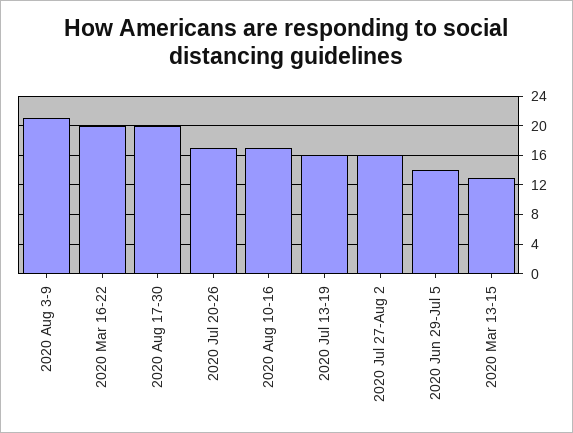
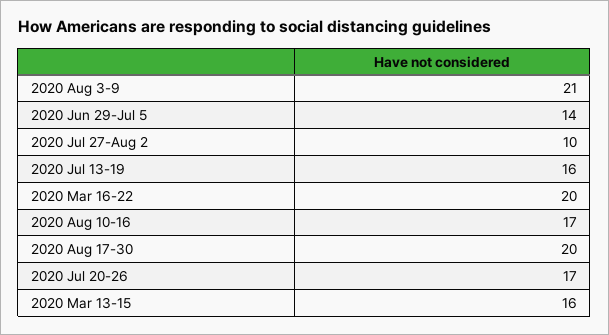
  {
    "2020 Aug 3-9": 21,
    "2020 Mar 16-22": 20,
    "2020 Aug 17-30": 20,
    "2020 Jul 20-26": 17,
    "2020 Aug 10-16": 17,
    "2020 Jul 13-19": 16,
-   "2020 Jul 27-Aug 2": 16,
+   "2020 Jul 27-Aug 2": 10,
    "2020 Jun 29-Jul 5": 14,
-   "2020 Mar 13-15": 13
+   "2020 Mar 13-15": 16
  }

